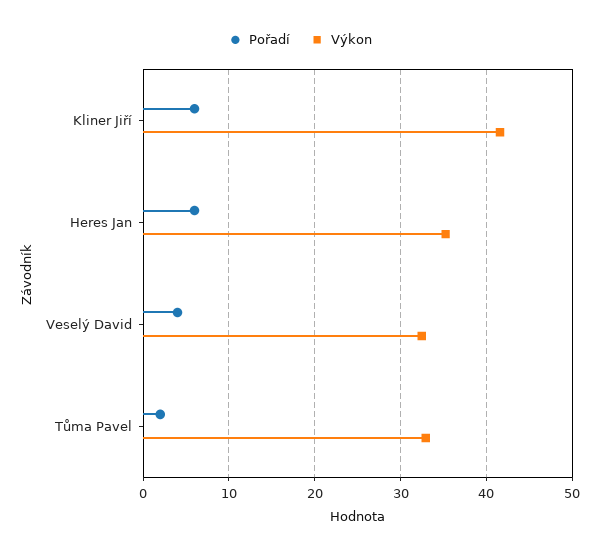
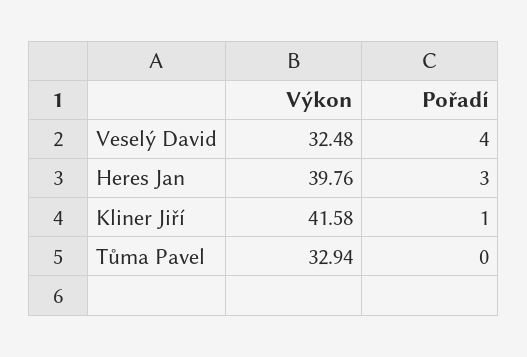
  {
    "Pořadí": {
-     "Kliner Jiří": 6,
+     "Kliner Jiří": 1,
-     "Heres Jan": 6,
+     "Heres Jan": 3,
      "Veselý David": 4,
-     "Tůma Pavel": 2
+     "Tůma Pavel": 0
    },
    "Výkon": {
      "Kliner Jiří": 41.58,
-     "Heres Jan": 35,
+     "Heres Jan": 39.76,
      "Veselý David": 32.48,
      "Tůma Pavel": 32.94
    }
  }

